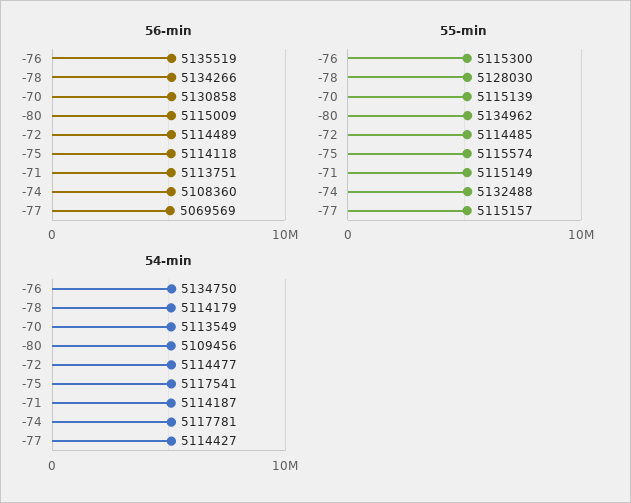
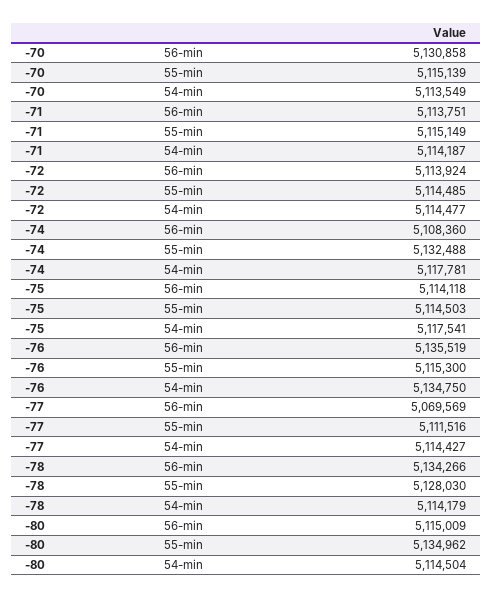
  {
    "56-min": {
      "-76": 5135519,
      "-78": 5134266,
      "-70": 5130858,
      "-80": 5115009,
-     "-72": 5114489,
+     "-72": 5113924,
      "-75": 5114118,
      "-71": 5113751,
      "-74": 5108360,
      "-77": 5069569
    },
    "55-min": {
      "-76": 5115300,
      "-78": 5128030,
      "-70": 5115139,
      "-80": 5134962,
      "-72": 5114485,
-     "-75": 5115574,
+     "-75": 5114503,
      "-71": 5115149,
      "-74": 5132488,
-     "-77": 5115157
+     "-77": 5111516
    },
    "54-min": {
      "-76": 5134750,
      "-78": 5114179,
      "-70": 5113549,
-     "-80": 5109456,
+     "-80": 5114504,
      "-72": 5114477,
      "-75": 5117541,
      "-71": 5114187,
      "-74": 5117781,
      "-77": 5114427
    }
  }

